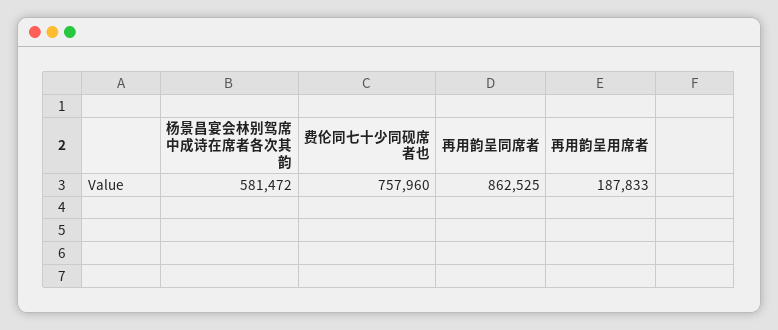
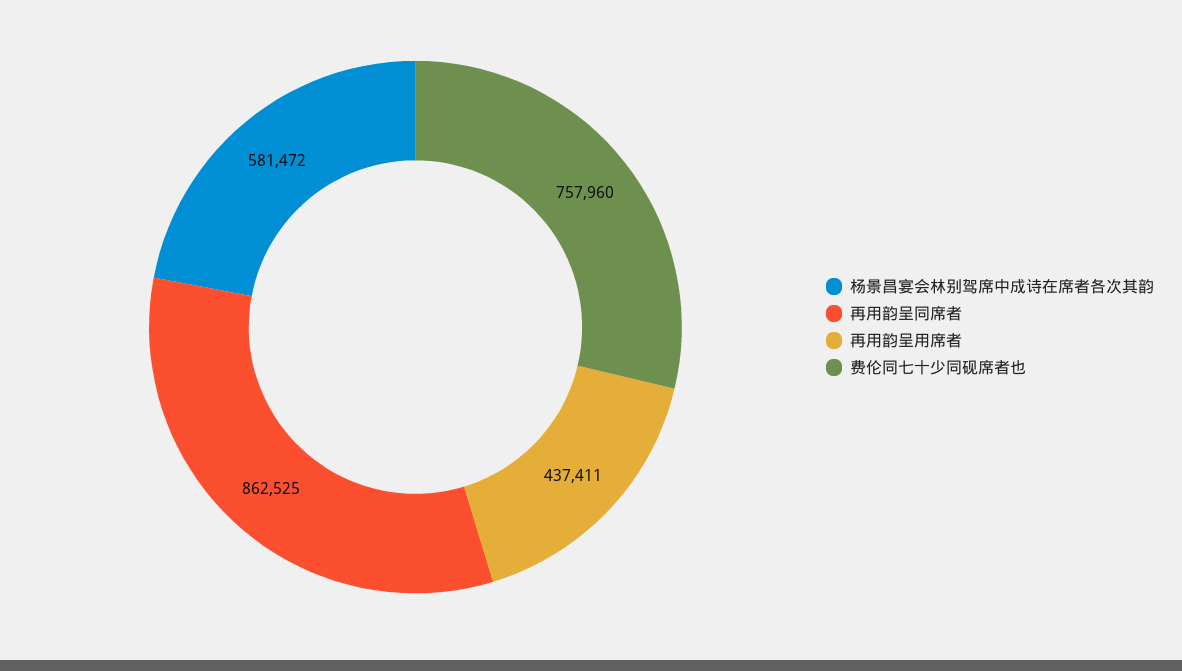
  {
    "杨景昌宴会林别驾席中成诗在席者各次其韵": 581472,
    "费伦同七十少同砚席者也": 757960,
    "再用韵呈同席者": 862525,
-   "再用韵呈用席者": 187833
+   "再用韵呈用席者": 437411
  }

